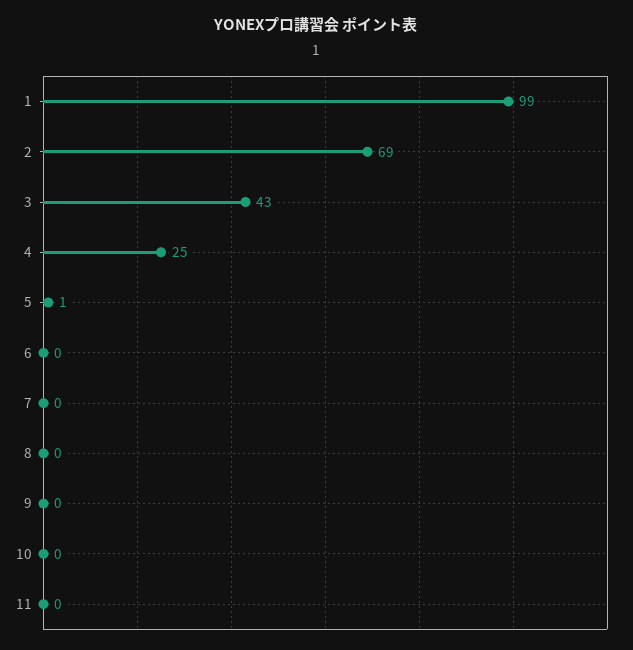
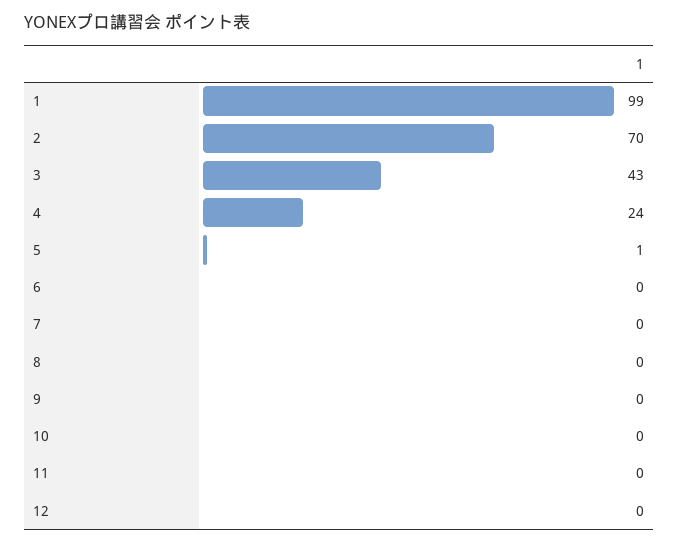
  {
    "1": 99,
-   "2": 69,
+   "2": 70,
    "3": 43,
-   "4": 25,
+   "4": 24,
    "5": 1,
    "6": 0,
    "7": 0,
    "8": 0,
    "9": 0,
    "10": 0,
-   "11": 0
+   "11": 0,
+   "12": 0
  }

